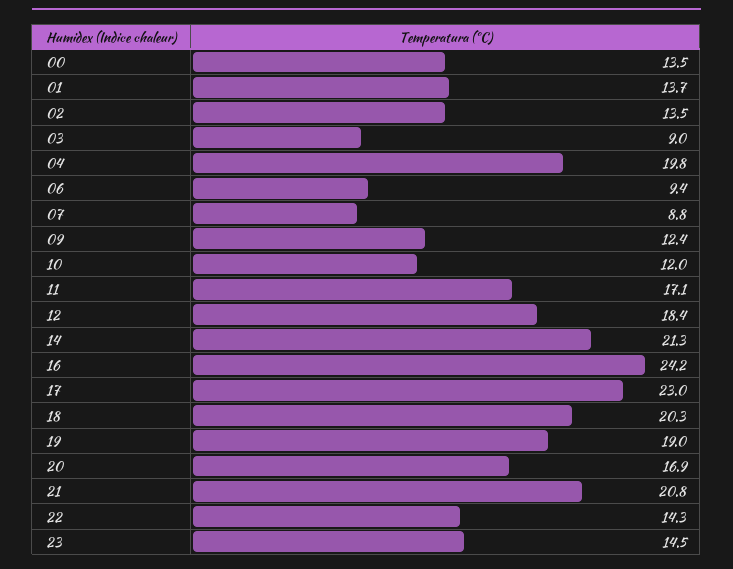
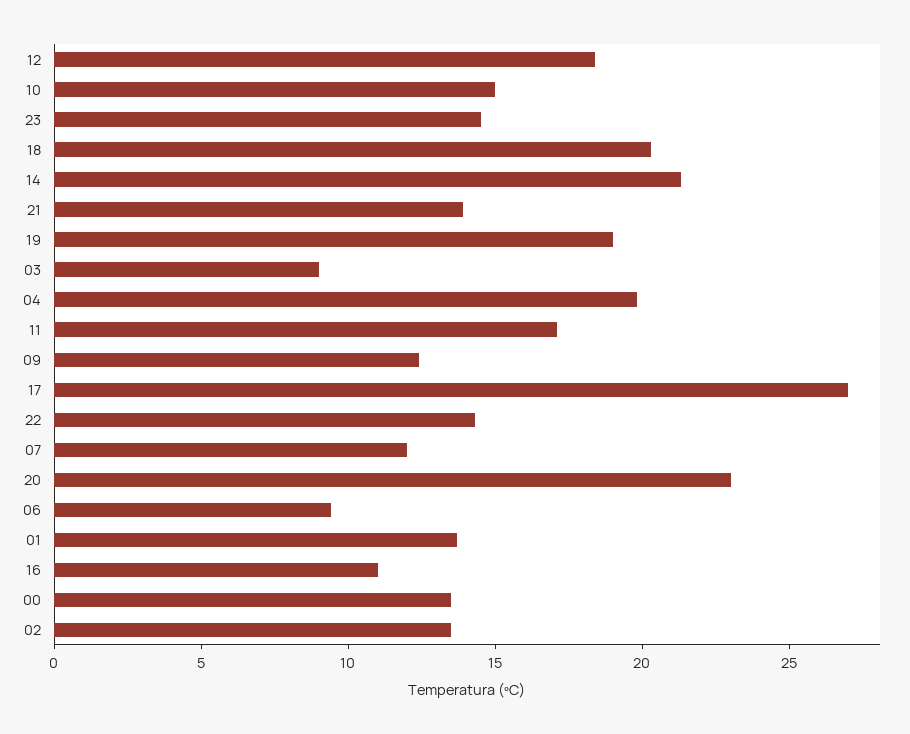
  {
    "00": 13.5,
    "01": 13.7,
    "02": 13.5,
    "03": 9,
    "04": 19.8,
    "06": 9.4,
-   "07": 8.8,
+   "07": 12,
    "09": 12.4,
-   "10": 12,
+   "10": 15,
    "11": 17.1,
    "12": 18.4,
    "14": 21.3,
-   "16": 24.2,
+   "16": 11,
-   "17": 23,
+   "17": 27,
    "18": 20.3,
    "19": 19,
-   "20": 16.9,
+   "20": 23,
-   "21": 20.8,
+   "21": 14,
    "22": 14.3,
    "23": 14.5
  }

